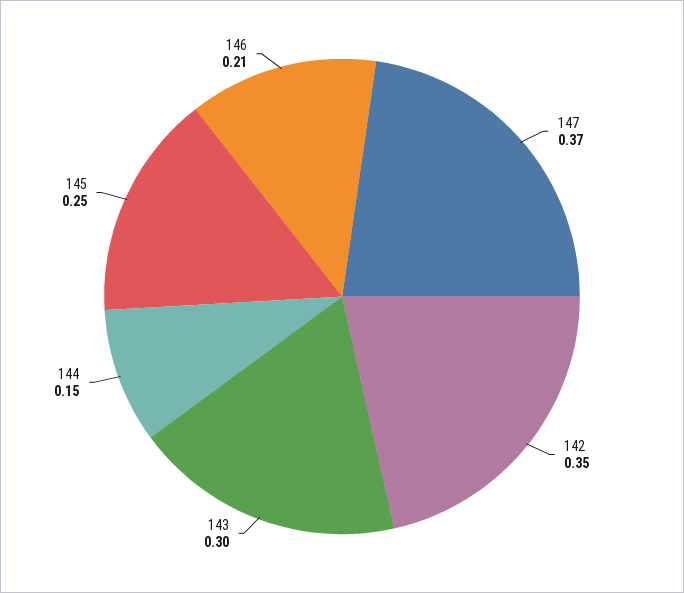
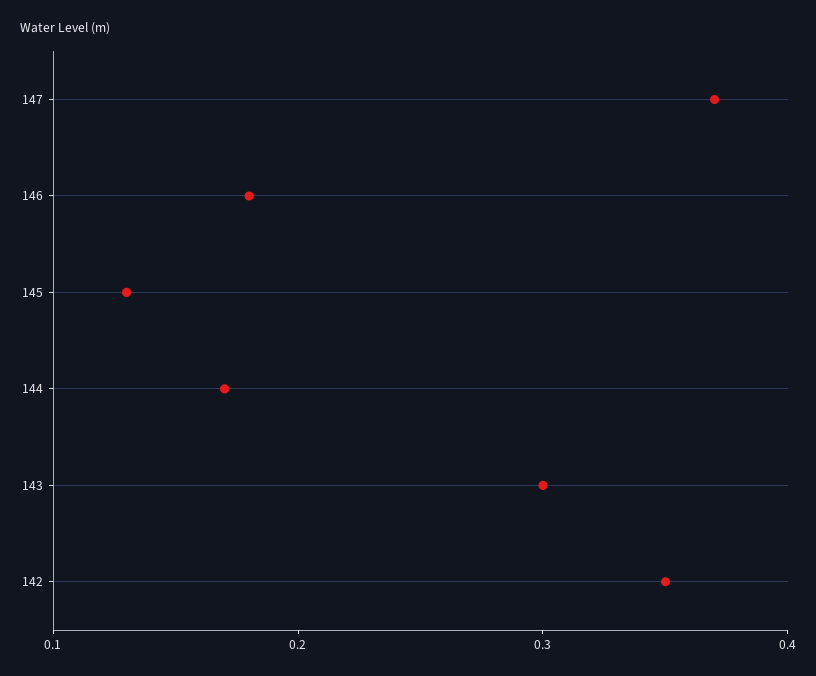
  {
    "147": 0.37,
    "142": 0.35,
    "143": 0.3,
-   "144": 0.15,
+   "144": 0.17,
-   "145": 0.25,
+   "145": 0.13,
-   "146": 0.21
+   "146": 0.18
  }

